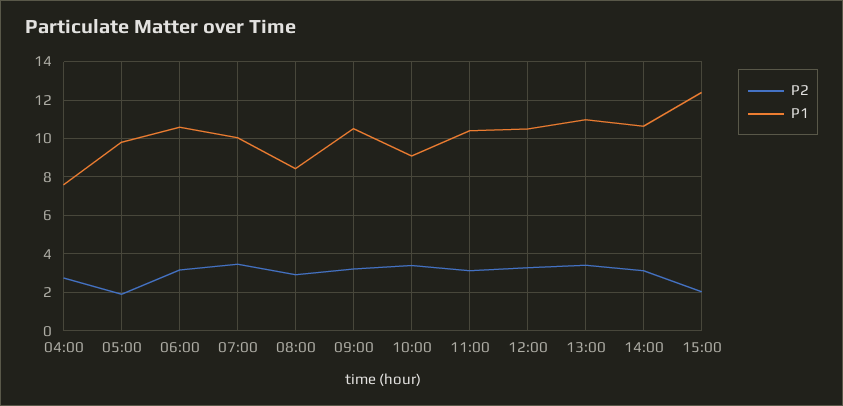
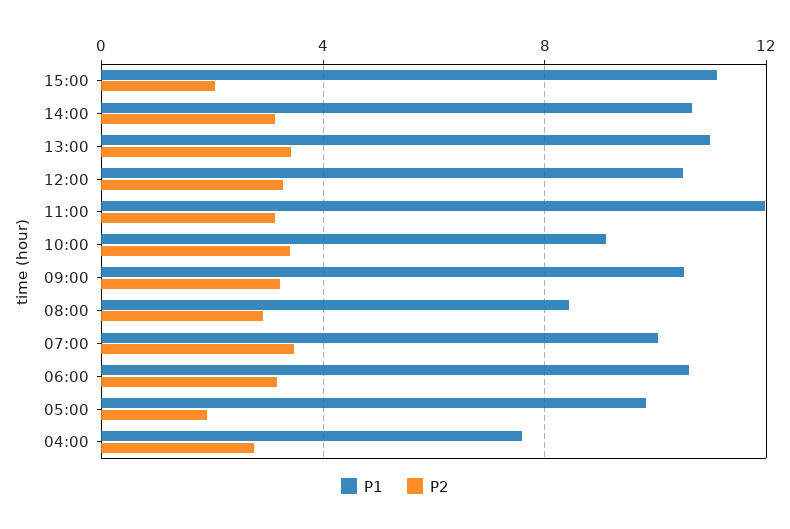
  {
    "P2": {
      "04:00": 3,
      "05:00": 2,
      "06:00": 3,
      "07:00": 3.5,
      "08:00": 3,
      "09:00": 3,
      "10:00": 3.5,
      "11:00": 3,
      "12:00": 3.5,
      "13:00": 3.5,
      "14:00": 3,
      "15:00": 2
    },
    "P1": {
      "04:00": 7.5,
      "05:00": 10,
      "06:00": 10.5,
      "07:00": 10,
      "08:00": 8.5,
      "09:00": 10.5,
      "10:00": 9,
-     "11:00": 10.5,
+     "11:00": 12,
      "12:00": 10.5,
      "13:00": 11,
      "14:00": 10.5,
-     "15:00": 12.5
+     "15:00": 11
    }
  }

